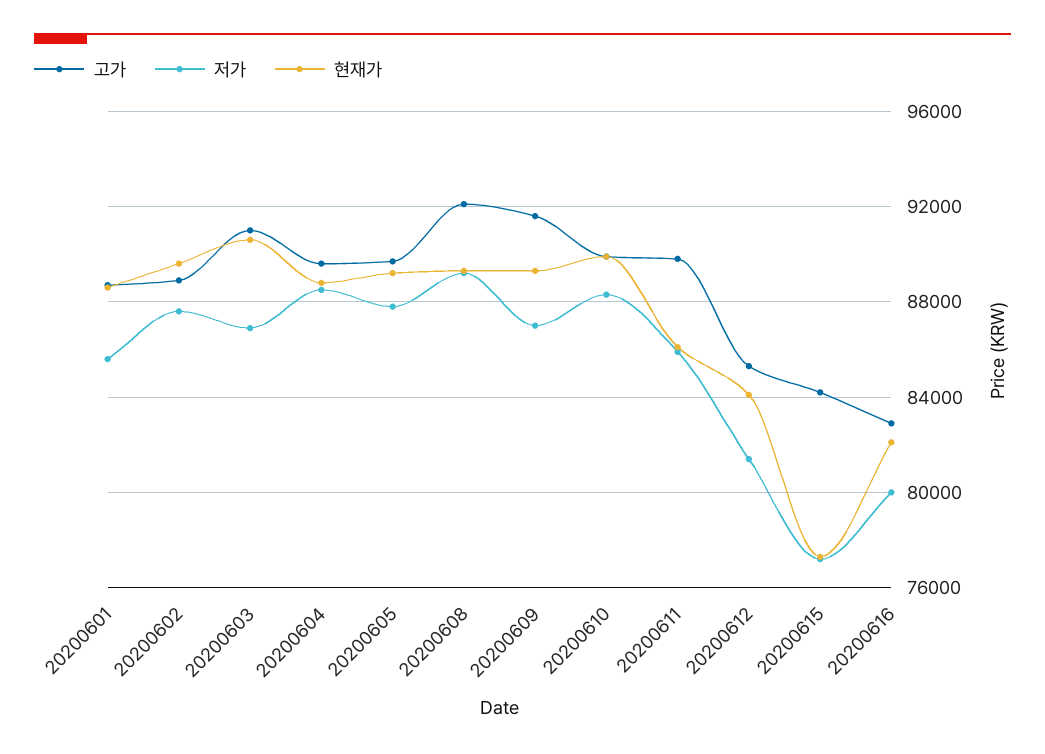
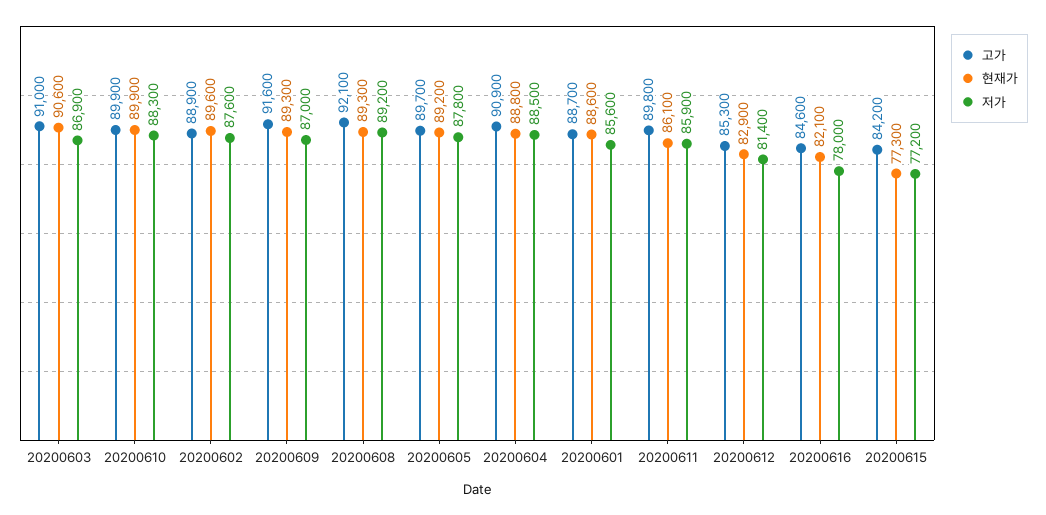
  {
    "고가": {
      "20200601": 88700,
      "20200602": 88900,
      "20200603": 91000,
-     "20200604": 89500,
+     "20200604": 90900,
      "20200605": 89700,
      "20200608": 92100,
      "20200609": 91600,
      "20200610": 89900,
      "20200611": 89800,
      "20200612": 85300,
      "20200615": 84200,
-     "20200616": 83000
+     "20200616": 84600
    },
    "저가": {
      "20200601": 85600,
      "20200602": 87600,
      "20200603": 86900,
      "20200604": 88500,
      "20200605": 87800,
      "20200608": 89200,
      "20200609": 87000,
      "20200610": 88300,
      "20200611": 85900,
      "20200612": 81400,
      "20200615": 77200,
-     "20200616": 80000
+     "20200616": 78000
    },
    "현재가": {
      "20200601": 88600,
      "20200602": 89600,
      "20200603": 90600,
      "20200604": 88800,
      "20200605": 89200,
      "20200608": 89300,
      "20200609": 89300,
      "20200610": 89900,
      "20200611": 86100,
-     "20200612": 84000,
+     "20200612": 82900,
      "20200615": 77300,
      "20200616": 82100
    }
  }

